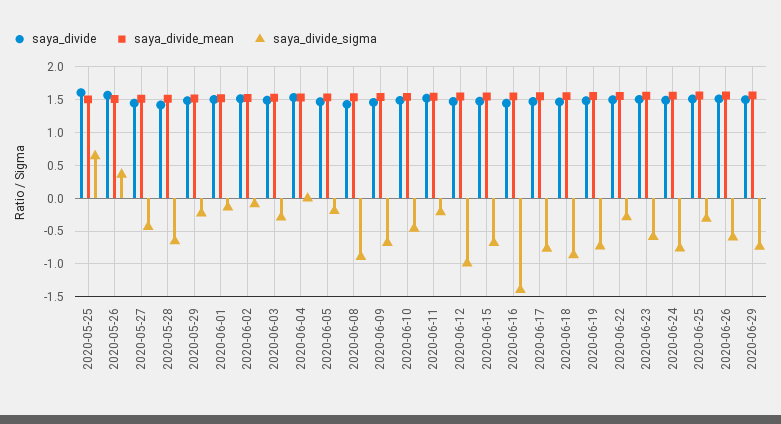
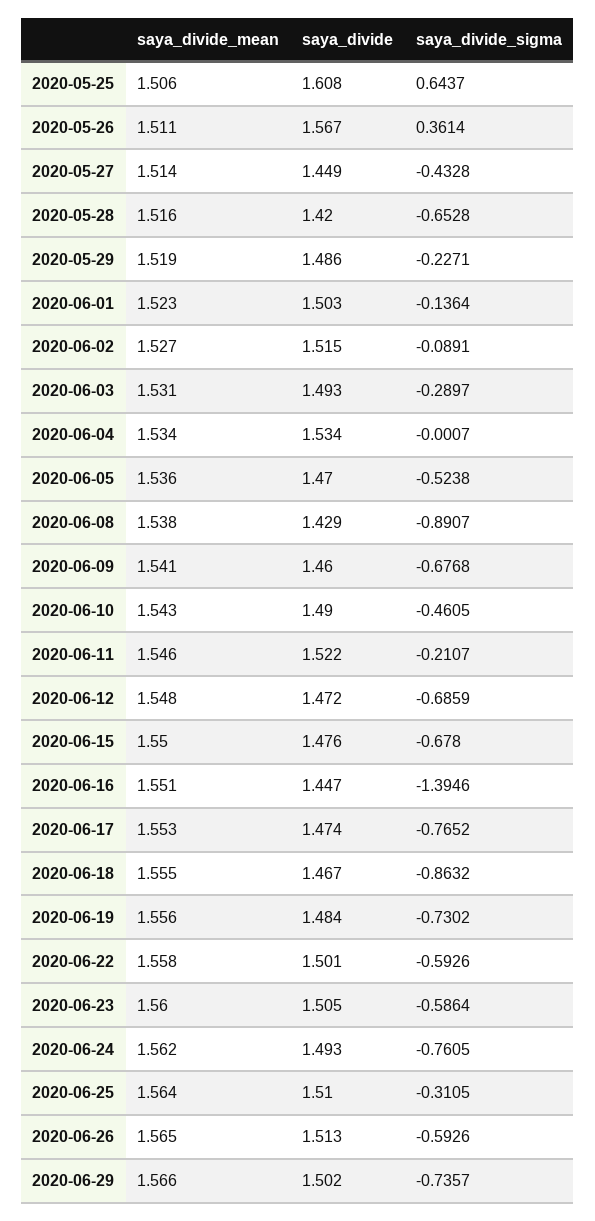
  {
    "saya_divide": {
      "2020-05-25": 1.608,
      "2020-05-26": 1.567,
      "2020-05-27": 1.449,
      "2020-05-28": 1.42,
      "2020-05-29": 1.486,
      "2020-06-01": 1.503,
      "2020-06-02": 1.515,
      "2020-06-03": 1.493,
      "2020-06-04": 1.534,
      "2020-06-05": 1.47,
      "2020-06-08": 1.429,
      "2020-06-09": 1.46,
      "2020-06-10": 1.49,
      "2020-06-11": 1.522,
      "2020-06-12": 1.472,
      "2020-06-15": 1.476,
      "2020-06-16": 1.447,
      "2020-06-17": 1.474,
      "2020-06-18": 1.467,
      "2020-06-19": 1.484,
      "2020-06-22": 1.501,
      "2020-06-23": 1.505,
      "2020-06-24": 1.493,
      "2020-06-25": 1.51,
      "2020-06-26": 1.513,
      "2020-06-29": 1.502
    },
    "saya_divide_mean": {
      "2020-05-25": 1.506,
      "2020-05-26": 1.511,
      "2020-05-27": 1.514,
      "2020-05-28": 1.516,
      "2020-05-29": 1.519,
      "2020-06-01": 1.523,
      "2020-06-02": 1.527,
      "2020-06-03": 1.531,
      "2020-06-04": 1.534,
      "2020-06-05": 1.536,
      "2020-06-08": 1.538,
      "2020-06-09": 1.541,
      "2020-06-10": 1.543,
      "2020-06-11": 1.546,
      "2020-06-12": 1.548,
      "2020-06-15": 1.55,
      "2020-06-16": 1.551,
      "2020-06-17": 1.553,
      "2020-06-18": 1.555,
      "2020-06-19": 1.556,
      "2020-06-22": 1.558,
      "2020-06-23": 1.56,
      "2020-06-24": 1.562,
      "2020-06-25": 1.564,
      "2020-06-26": 1.565,
      "2020-06-29": 1.566
    },
    "saya_divide_sigma": {
      "2020-05-25": 0.6437,
      "2020-05-26": 0.3614,
      "2020-05-27": -0.4328,
      "2020-05-28": -0.6528,
      "2020-05-29": -0.2271,
      "2020-06-01": -0.1364,
      "2020-06-02": -0.0891,
      "2020-06-03": -0.2897,
      "2020-06-04": -0.0007,
-     "2020-06-05": -0.2,
+     "2020-06-05": -0.5238,
      "2020-06-08": -0.8907,
      "2020-06-09": -0.6768,
      "2020-06-10": -0.4605,
      "2020-06-11": -0.2107,
-     "2020-06-12": -1,
+     "2020-06-12": -0.6859,
      "2020-06-15": -0.678,
      "2020-06-16": -1.3946,
      "2020-06-17": -0.7652,
      "2020-06-18": -0.8632,
      "2020-06-19": -0.7302,
-     "2020-06-22": -0.3,
+     "2020-06-22": -0.5926,
      "2020-06-23": -0.5864,
      "2020-06-24": -0.7605,
      "2020-06-25": -0.3105,
      "2020-06-26": -0.5926,
      "2020-06-29": -0.7357
    }
  }

